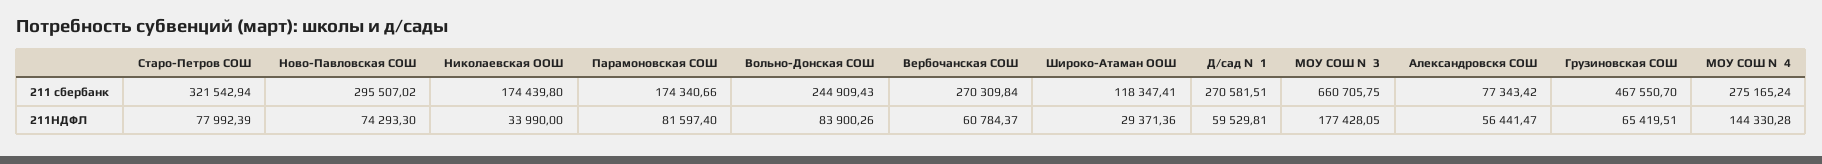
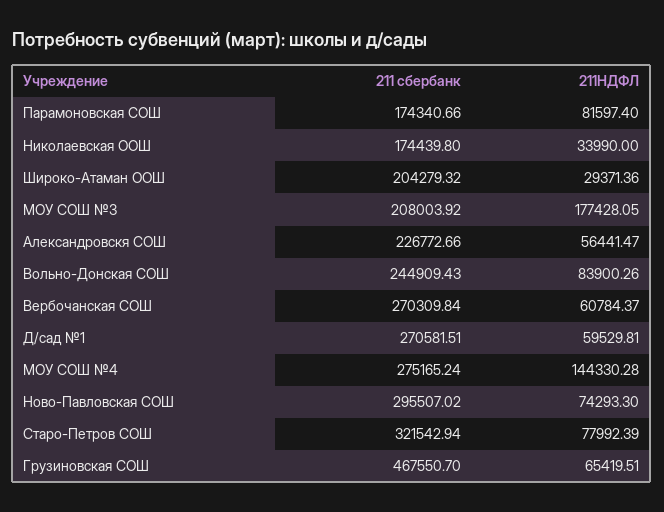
  {
    "Старо-Петров СОШ": {
      "211 сбербанк": 321542.94,
      "211НДФЛ": 77992.39
    },
    "Ново-Павловская СОШ": {
      "211 сбербанк": 295507.02,
      "211НДФЛ": 74293.3
    },
    "Николаевская ООШ": {
      "211 сбербанк": 174439.8,
      "211НДФЛ": 33990
    },
    "Парамоновская СОШ": {
      "211 сбербанк": 174340.66,
      "211НДФЛ": 81597.4
    },
    "Вольно-Донская СОШ": {
      "211 сбербанк": 244909.43,
      "211НДФЛ": 83900.26
    },
    "Вербочанская СОШ": {
      "211 сбербанк": 270309.84,
      "211НДФЛ": 60784.37
    },
    "Широко-Атаман ООШ": {
-     "211 сбербанк": 118347.41,
+     "211 сбербанк": 204279.32,
      "211НДФЛ": 29371.36
    },
    "Д/сад №1": {
      "211 сбербанк": 270581.51,
      "211НДФЛ": 59529.81
    },
    "МОУ СОШ №3": {
-     "211 сбербанк": 660705.75,
+     "211 сбербанк": 208003.92,
      "211НДФЛ": 177428.05
    },
    "Александровскя СОШ": {
-     "211 сбербанк": 77343.42,
+     "211 сбербанк": 226772.66,
      "211НДФЛ": 56441.47
    },
    "Грузиновская СОШ": {
      "211 сбербанк": 467550.7,
      "211НДФЛ": 65419.51
    },
    "МОУ СОШ №4": {
      "211 сбербанк": 275165.24,
      "211НДФЛ": 144330.28
    }
  }

